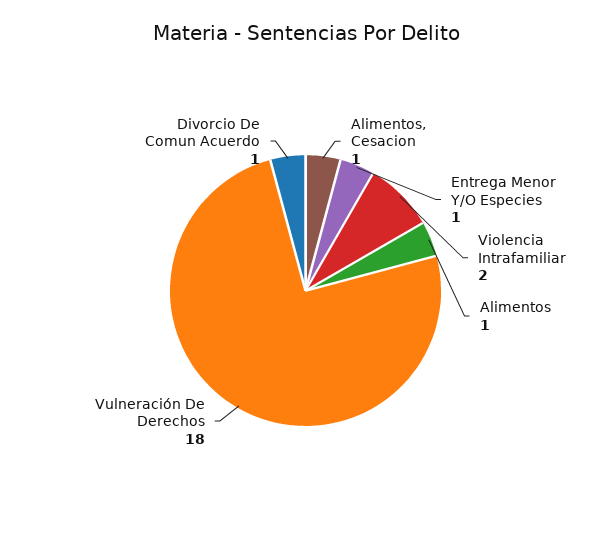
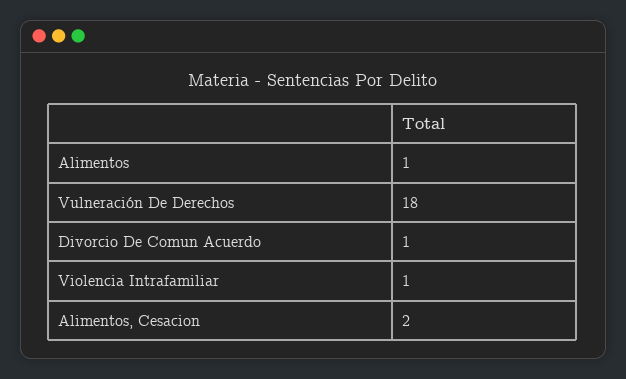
  {
-   "Alimentos, Cesacion": 1,
+   "Alimentos, Cesacion": 2,
-   "Entrega Menor Y/O Especies": 1,
-   "Violencia Intrafamiliar": 2,
+   "Violencia Intrafamiliar": 1,
    "Alimentos": 1,
    "Vulneración De Derechos": 18,
    "Divorcio De Comun Acuerdo": 1
  }

